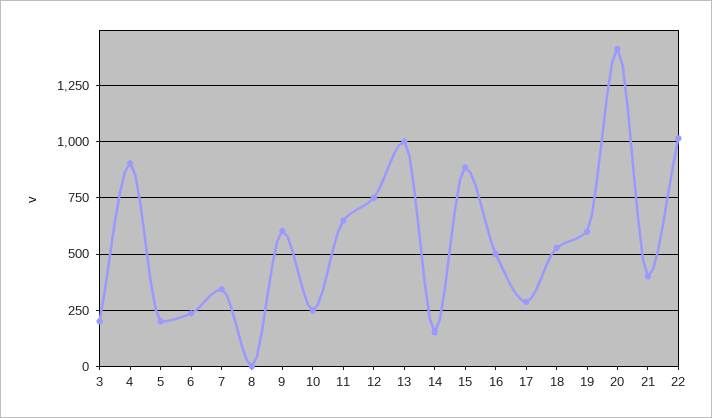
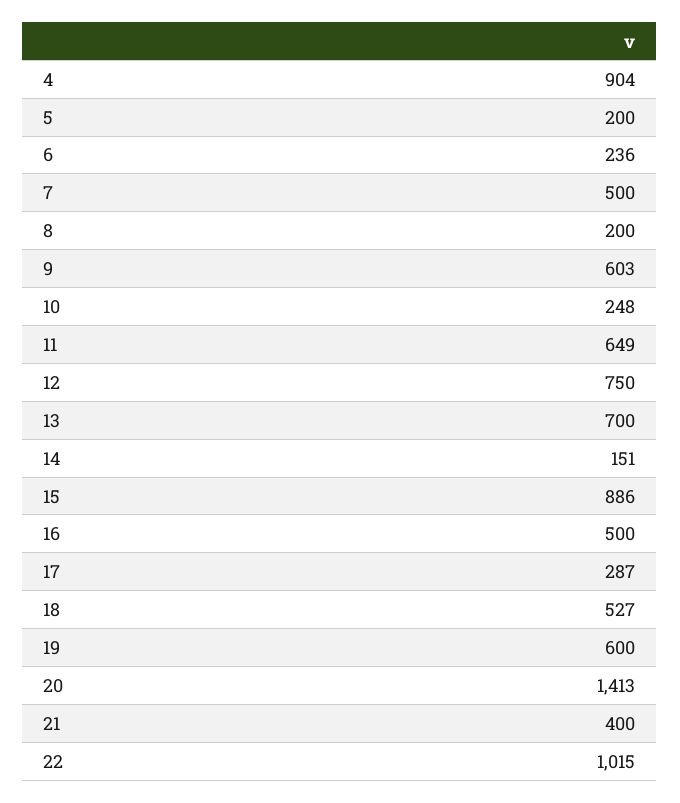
  {
-   "3": 200,
    "4": 904,
    "5": 200,
    "6": 236,
-   "7": 350,
+   "7": 500,
-   "8": 0,
+   "8": 200,
    "9": 603,
    "10": 248,
    "11": 649,
    "12": 750,
-   "13": 1000,
+   "13": 700,
    "14": 151,
    "15": 886,
    "16": 500,
    "17": 287,
    "18": 527,
    "19": 600,
    "20": 1413,
    "21": 400,
    "22": 1015
  }

